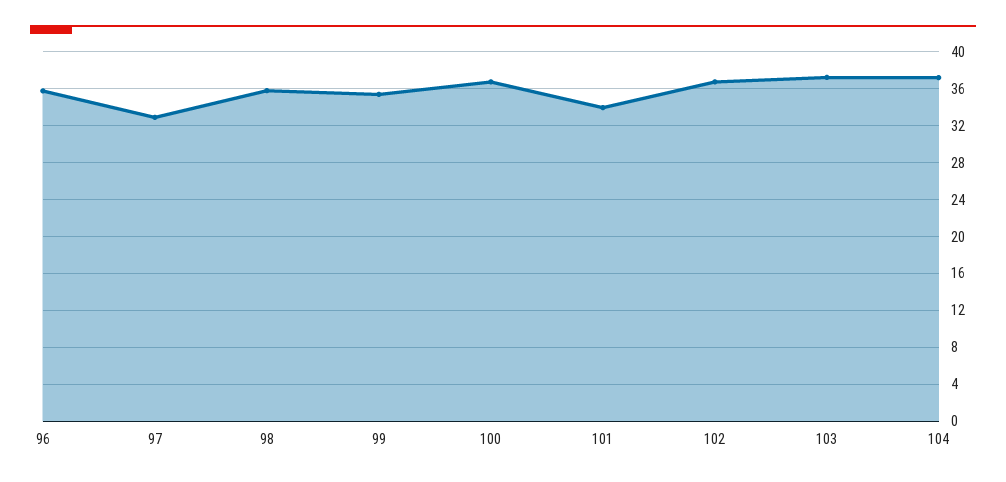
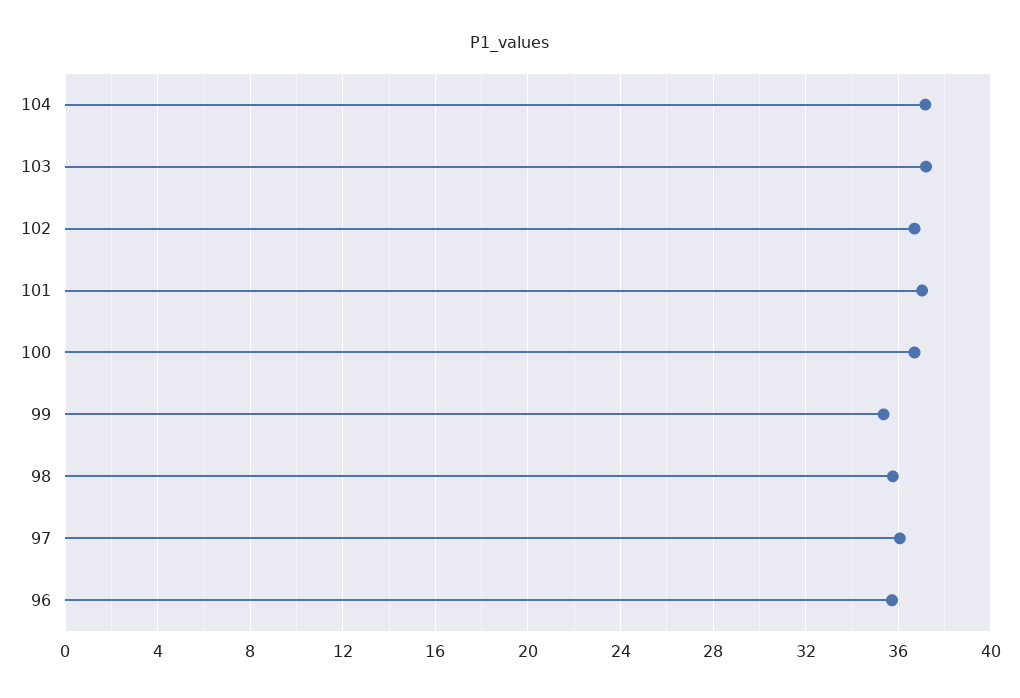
  {
    "96": 35.5,
-   "97": 33,
+   "97": 36,
    "98": 36,
    "99": 35.5,
    "100": 36.5,
-   "101": 34,
+   "101": 37,
    "102": 36.5,
    "103": 37,
    "104": 37
  }

